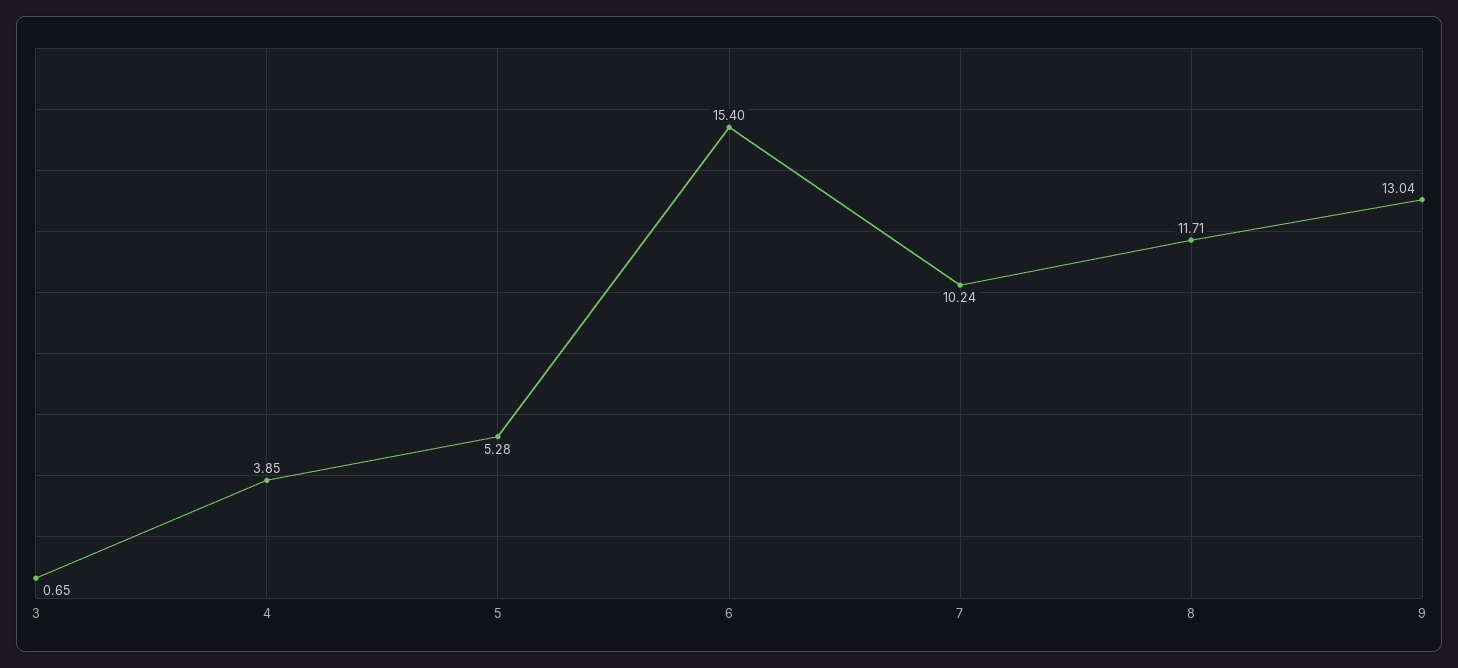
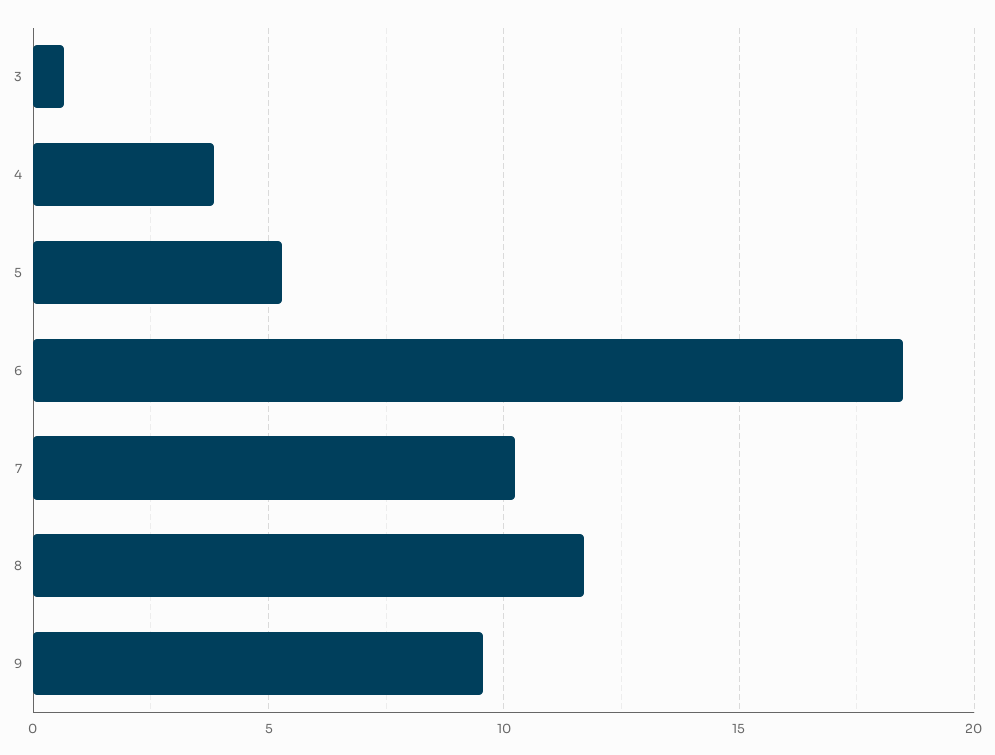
  {
    "3": 0.65,
    "4": 3.85,
    "5": 5.28,
-   "6": 15.4,
+   "6": 18.5,
    "7": 10.24,
    "8": 11.71,
-   "9": 13.04
+   "9": 9.5
  }

